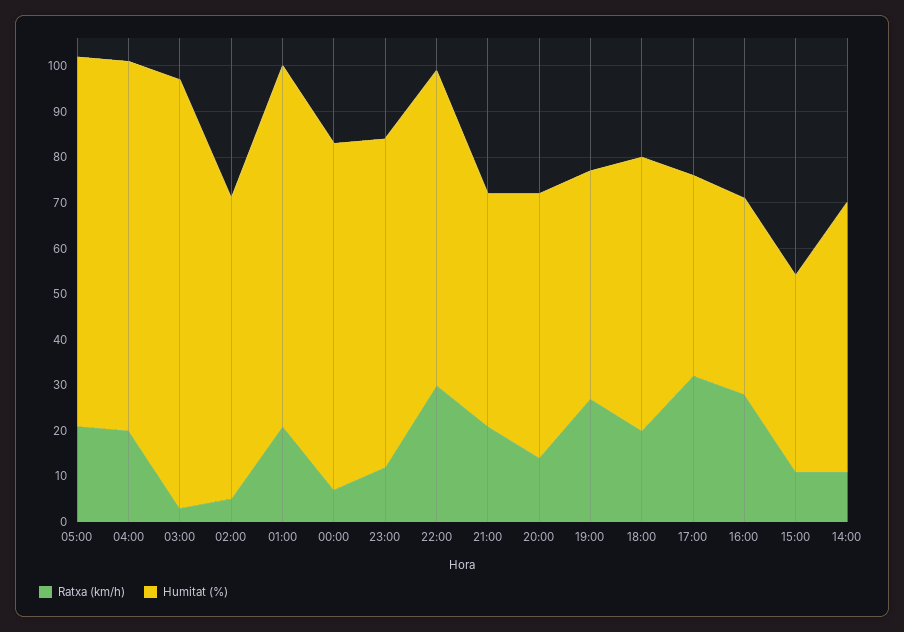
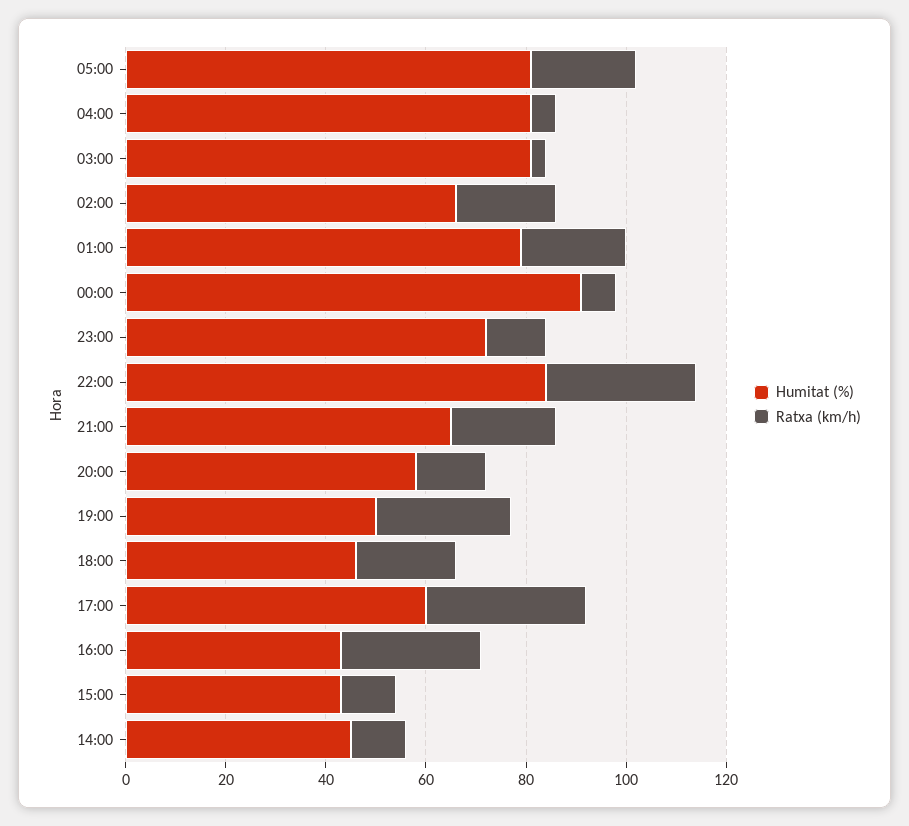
  {
    "Ratxa (km/h)": {
      "05:00": 20,
-     "04:00": 20,
+     "04:00": 5,
      "03:00": 5,
-     "02:00": 5,
+     "02:00": 20,
      "01:00": 20,
      "00:00": 5,
      "23:00": 10,
      "22:00": 30,
      "21:00": 20,
      "20:00": 15,
      "19:00": 25,
      "18:00": 20,
      "17:00": 30,
      "16:00": 30,
      "15:00": 10,
      "14:00": 10
    },
    "Humitat (%)": {
      "05:00": 80,
      "04:00": 80,
-     "03:00": 95,
+     "03:00": 80,
      "02:00": 65,
      "01:00": 80,
-     "00:00": 75,
+     "00:00": 90,
      "23:00": 70,
-     "22:00": 70,
+     "22:00": 85,
-     "21:00": 50,
+     "21:00": 65,
      "20:00": 60,
      "19:00": 50,
-     "18:00": 60,
+     "18:00": 45,
-     "17:00": 45,
+     "17:00": 60,
      "16:00": 45,
      "15:00": 45,
-     "14:00": 60
+     "14:00": 45
    }
  }

